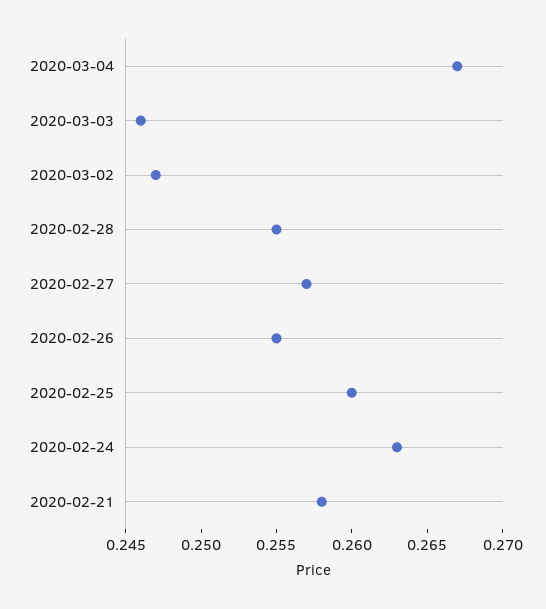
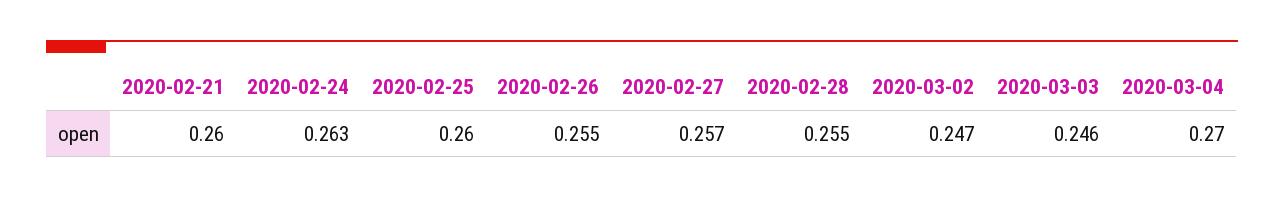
  {
-   "2020-03-04": 0.267,
+   "2020-03-04": 0.27,
    "2020-03-03": 0.246,
    "2020-03-02": 0.247,
    "2020-02-28": 0.255,
    "2020-02-27": 0.257,
    "2020-02-26": 0.255,
    "2020-02-25": 0.26,
    "2020-02-24": 0.263,
-   "2020-02-21": 0.258
+   "2020-02-21": 0.26
  }

